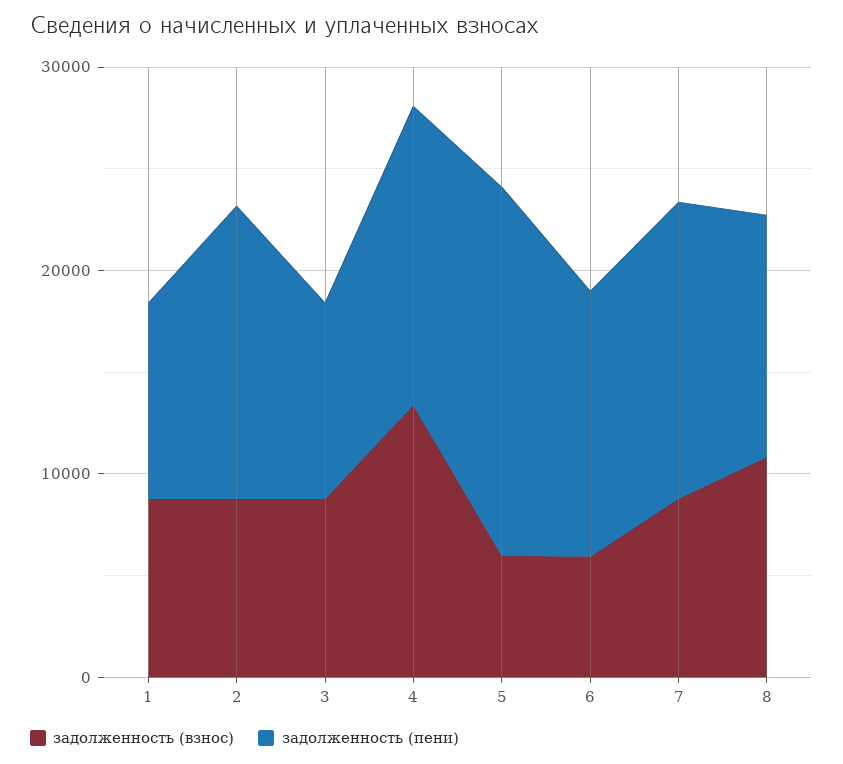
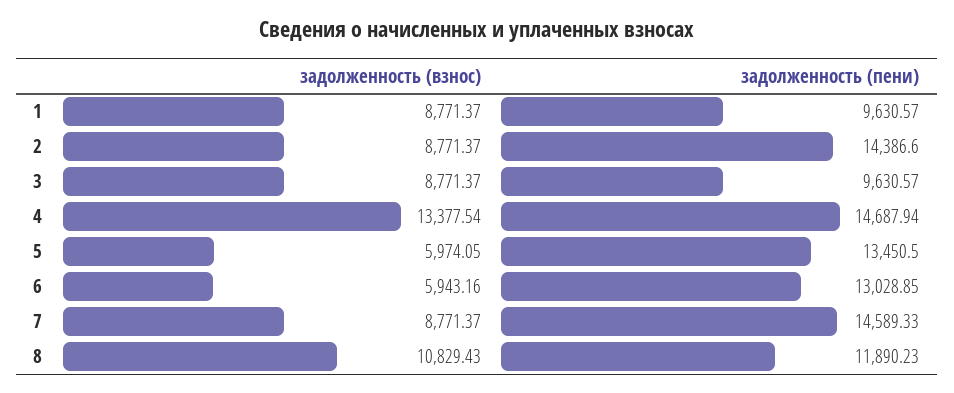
  {
    "задолженность (взнос)": {
      "1": 8771.37,
      "2": 8771.37,
      "3": 8771.37,
      "4": 13377.54,
      "5": 5974.05,
      "6": 5943.16,
      "7": 8771.37,
      "8": 10829.43
    },
    "задолженность (пени)": {
      "1": 9630.57,
      "2": 14386.6,
      "3": 9630.57,
      "4": 14687.94,
-     "5": 18000,
+     "5": 13450.5,
      "6": 13028.85,
      "7": 14589.33,
      "8": 11890.23
    }
  }

